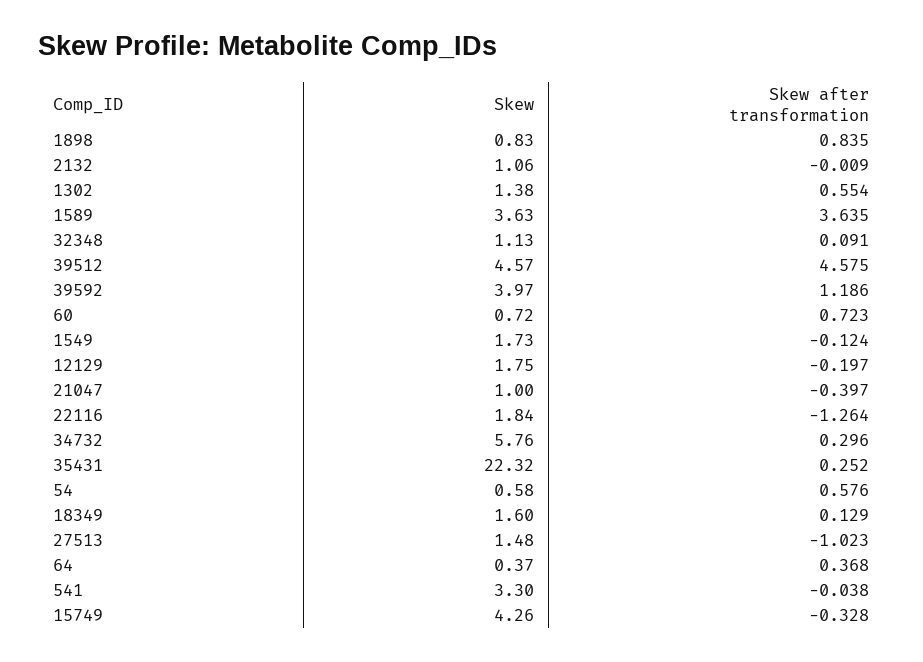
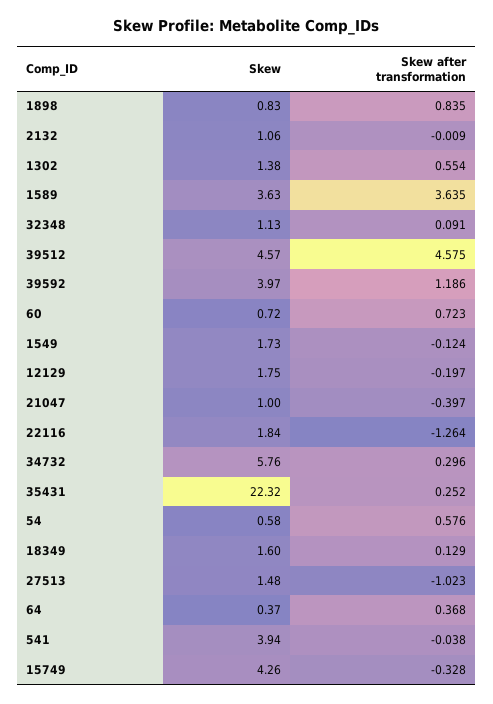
  {
    "Skew": {
      "1898": 0.83,
      "2132": 1.06,
      "1302": 1.38,
      "1589": 3.63,
      "32348": 1.13,
      "39512": 4.57,
      "39592": 3.97,
      "60": 0.72,
      "1549": 1.73,
      "12129": 1.75,
      "21047": 1,
      "22116": 1.84,
      "34732": 5.76,
      "35431": 22.32,
      "54": 0.58,
      "18349": 1.6,
      "27513": 1.48,
      "64": 0.37,
-     "541": 3.3,
+     "541": 3.94,
      "15749": 4.26
    },
    "Skew after transformation": {
      "1898": 0.835,
      "2132": -0.009,
      "1302": 0.554,
      "1589": 3.635,
      "32348": 0.091,
      "39512": 4.575,
      "39592": 1.186,
      "60": 0.723,
      "1549": -0.124,
      "12129": -0.197,
      "21047": -0.397,
      "22116": -1.264,
      "34732": 0.296,
      "35431": 0.252,
      "54": 0.576,
      "18349": 0.129,
      "27513": -1.023,
      "64": 0.368,
      "541": -0.038,
      "15749": -0.328
    }
  }

